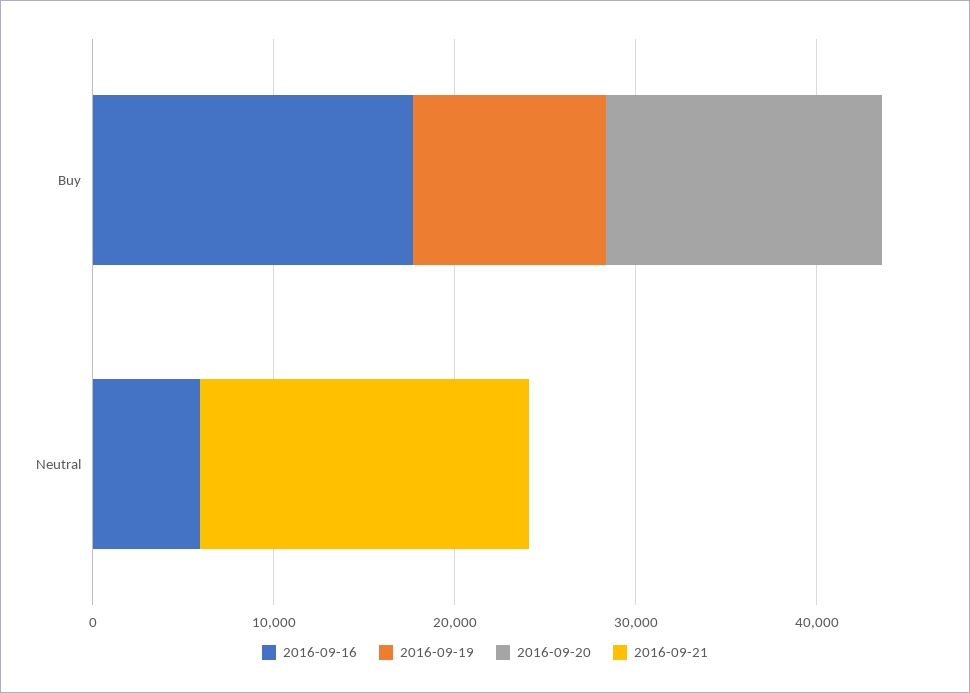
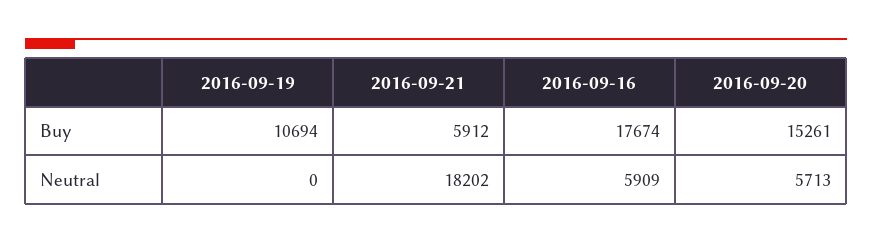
  {
    "2016-09-16": {
      "Buy": 17674,
      "Neutral": 5909
    },
    "2016-09-19": {
      "Buy": 10694,
      "Neutral": 0
    },
    "2016-09-20": {
      "Buy": 15261,
-     "Neutral": 0
+     "Neutral": 5713
    },
    "2016-09-21": {
-     "Buy": 0,
+     "Buy": 5912,
      "Neutral": 18202
    }
  }

